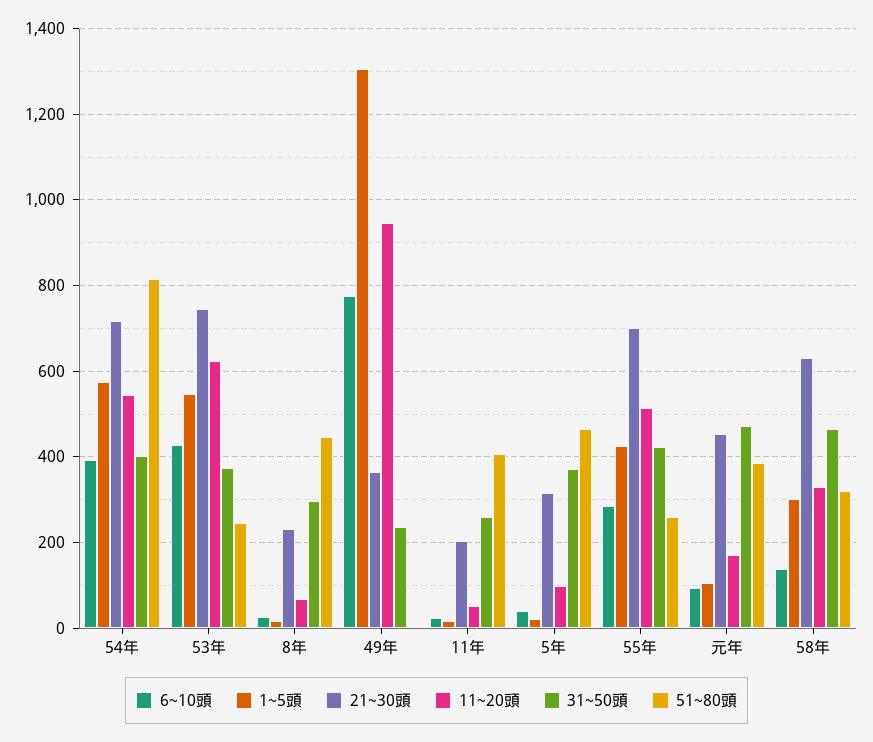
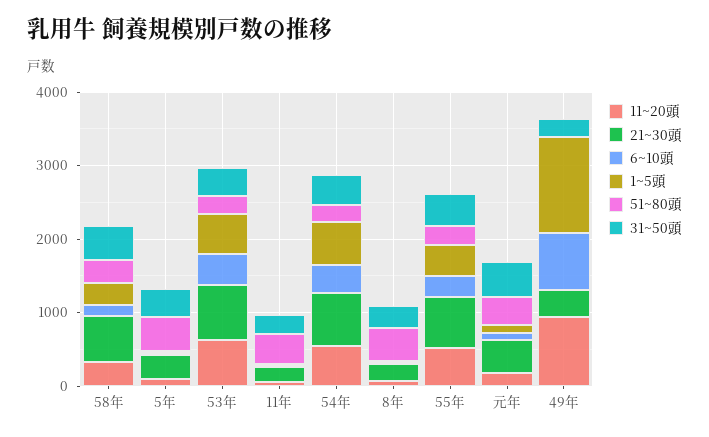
  {
    "6~10頭": {
      "54年": 400,
      "53年": 420,
      "8年": 20,
      "49年": 780,
      "11年": 20,
      "5年": 40,
      "55年": 280,
      "元年": 100,
      "58年": 140
    },
    "1~5頭": {
      "54年": 580,
      "53年": 540,
      "8年": 20,
      "49年": 1300,
      "11年": 20,
      "5年": 20,
      "55年": 420,
      "元年": 100,
      "58年": 300
    },
    "21~30頭": {
      "54年": 720,
      "53年": 740,
      "8年": 240,
      "49年": 360,
      "11年": 200,
      "5年": 320,
      "55年": 700,
      "元年": 460,
      "58年": 640
    },
    "11~20頭": {
      "54年": 540,
      "53年": 620,
      "8年": 60,
      "49年": 940,
      "11年": 60,
      "5年": 100,
      "55年": 520,
      "元年": 180,
      "58年": 320
    },
    "31~50頭": {
      "54年": 400,
      "53年": 380,
      "8年": 300,
      "49年": 240,
      "11年": 260,
      "5年": 380,
      "55年": 420,
      "元年": 480,
      "58年": 460
    },
    "51~80頭": {
-     "54年": 820,
+     "54年": 200,
      "53年": 240,
      "8年": 440,
      "49年": 0,
      "11年": 400,
      "5年": 460,
      "55年": 260,
      "元年": 380,
      "58年": 320
    }
  }

